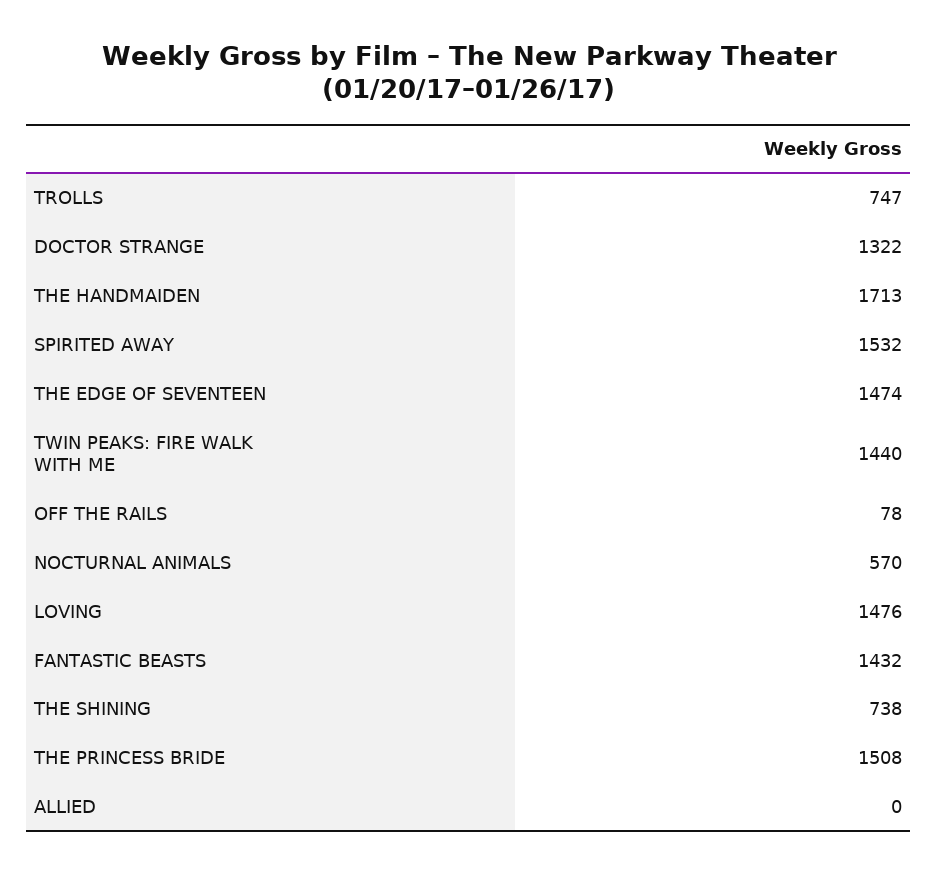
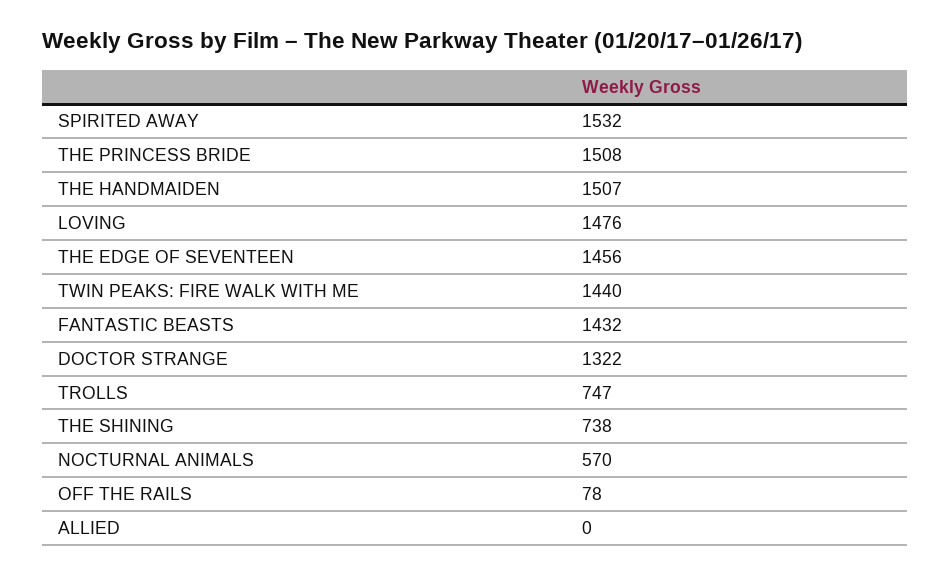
  {
    "TROLLS": 747,
    "DOCTOR STRANGE": 1322,
-   "THE HANDMAIDEN": 1713,
+   "THE HANDMAIDEN": 1507,
    "SPIRITED AWAY": 1532,
-   "THE EDGE OF SEVENTEEN": 1474,
+   "THE EDGE OF SEVENTEEN": 1456,
    "TWIN PEAKS: FIRE WALK WITH ME": 1440,
    "OFF THE RAILS": 78,
    "NOCTURNAL ANIMALS": 570,
    "LOVING": 1476,
    "FANTASTIC BEASTS": 1432,
    "THE SHINING": 738,
    "THE PRINCESS BRIDE": 1508,
    "ALLIED": 0
  }

